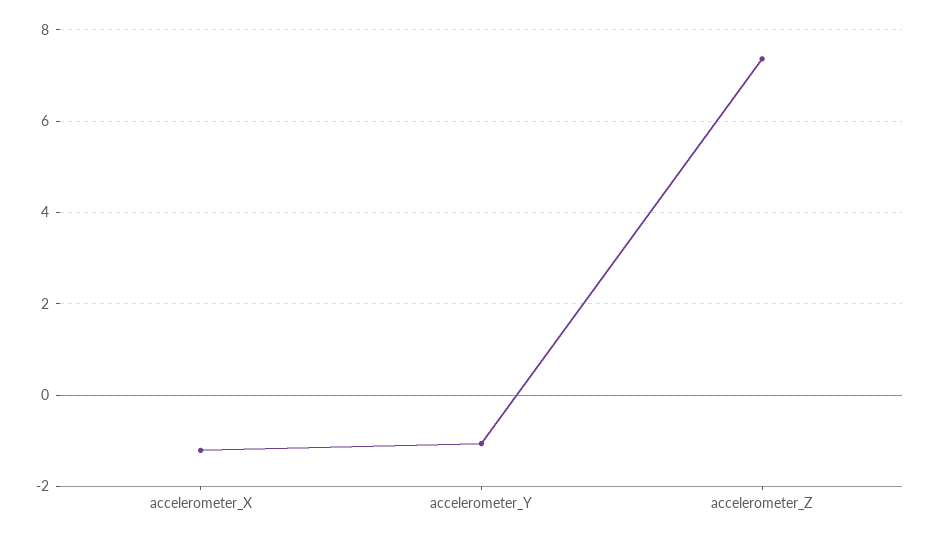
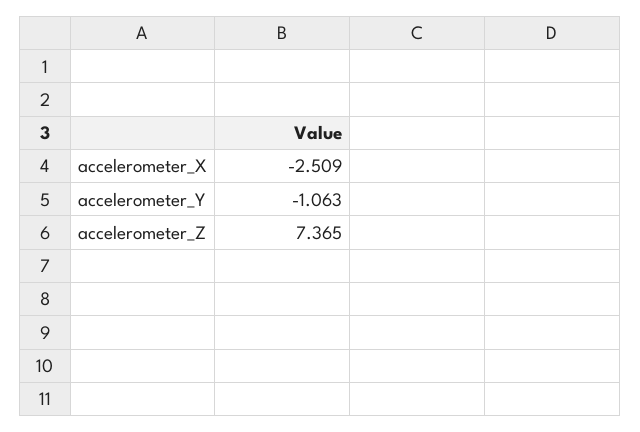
  {
-   "accelerometer_X": -1.2,
+   "accelerometer_X": -2.509,
    "accelerometer_Y": -1.063,
    "accelerometer_Z": 7.365
  }

